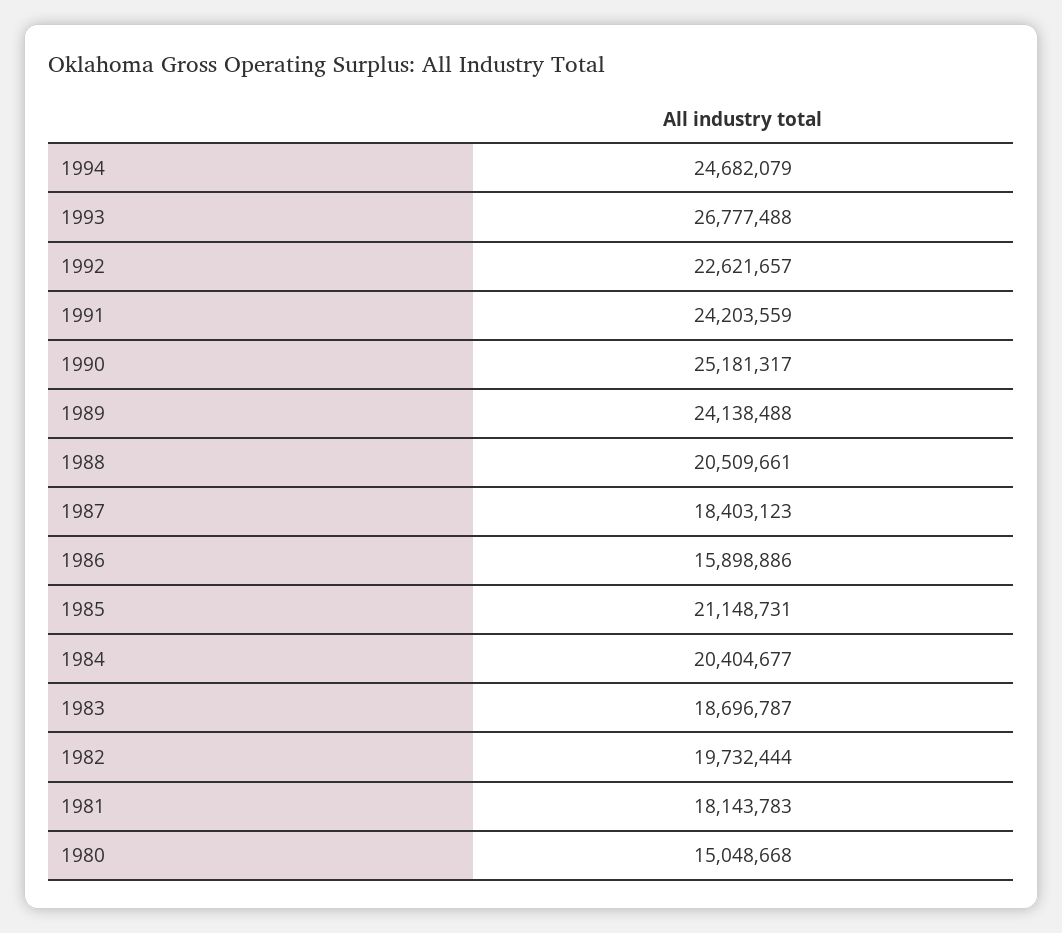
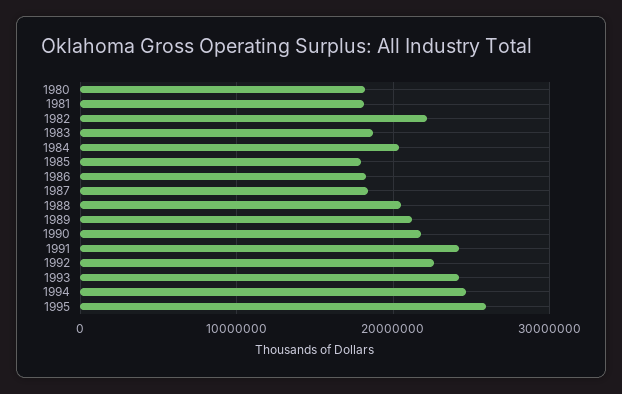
  {
    "1994": 24682079,
-   "1993": 26777488,
+   "1993": 24000000,
    "1992": 22621657,
    "1991": 24203559,
-   "1990": 25181317,
+   "1990": 22000000,
-   "1989": 24138488,
+   "1989": 21000000,
    "1988": 20509661,
    "1987": 18403123,
-   "1986": 15898886,
+   "1986": 18000000,
-   "1985": 21148731,
+   "1985": 18000000,
    "1984": 20404677,
    "1983": 18696787,
-   "1982": 19732444,
+   "1982": 22000000,
    "1981": 18143783,
-   "1980": 15048668
+   "1980": 18000000,
+   "1995": 26000000
  }

